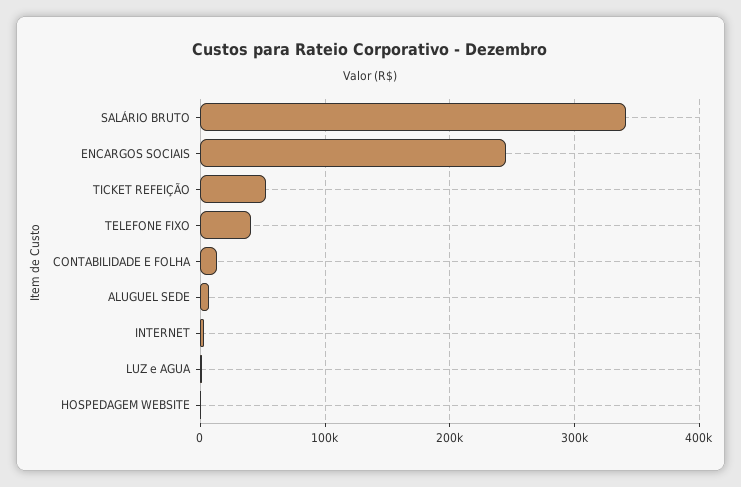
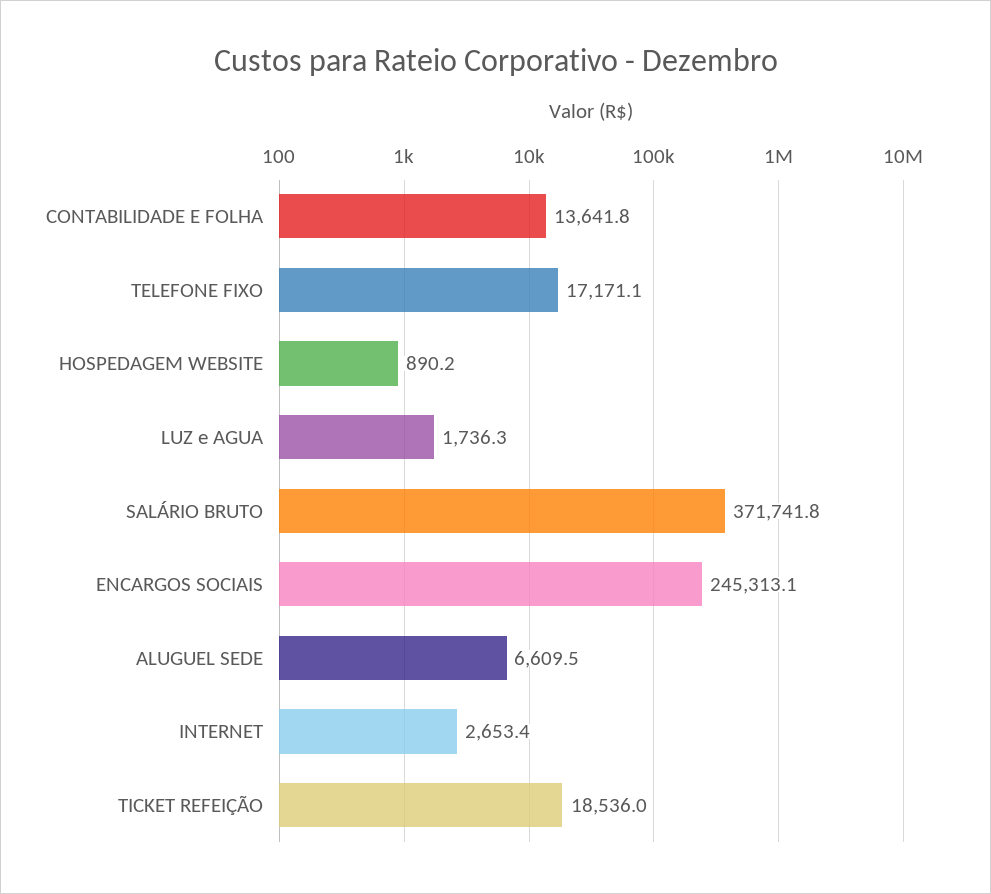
  {
-   "SALÁRIO BRUTO": 340000,
+   "SALÁRIO BRUTO": 371741.8,
    "ENCARGOS SOCIAIS": 245313.1,
-   "TICKET REFEIÇÃO": 50000,
+   "TICKET REFEIÇÃO": 18536,
-   "TELEFONE FIXO": 40000,
+   "TELEFONE FIXO": 17171.1,
    "CONTABILIDADE E FOLHA": 13641.8,
    "ALUGUEL SEDE": 6609.5,
    "INTERNET": 2653.4,
    "LUZ e AGUA": 1736.3,
    "HOSPEDAGEM WEBSITE": 890.2
  }

